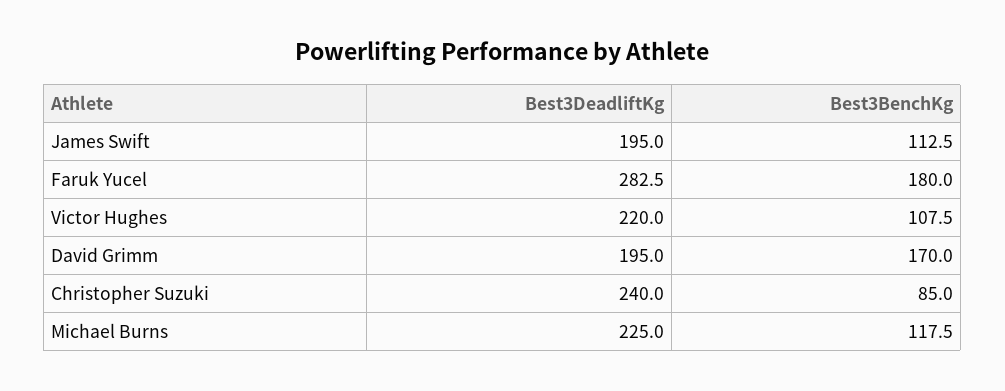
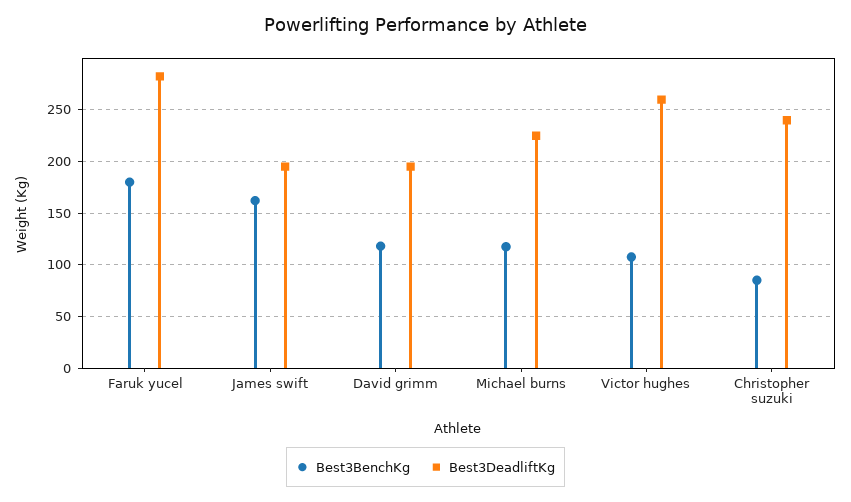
  {
    "Best3DeadliftKg": {
      "James Swift": 195,
      "Faruk Yucel": 282.5,
-     "Victor Hughes": 220,
+     "Victor Hughes": 260,
      "David Grimm": 195,
      "Christopher Suzuki": 240,
      "Michael Burns": 225
    },
    "Best3BenchKg": {
-     "James Swift": 112.5,
+     "James Swift": 160,
      "Faruk Yucel": 180,
      "Victor Hughes": 107.5,
-     "David Grimm": 170,
+     "David Grimm": 120,
      "Christopher Suzuki": 85,
      "Michael Burns": 117.5
    }
  }

